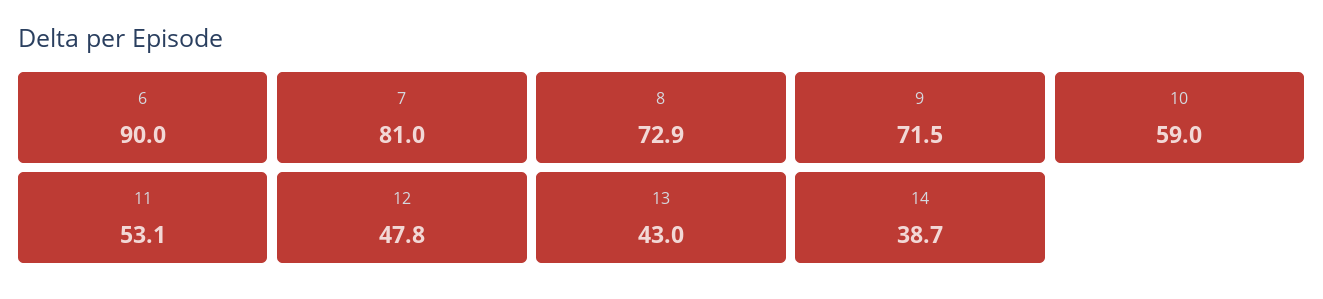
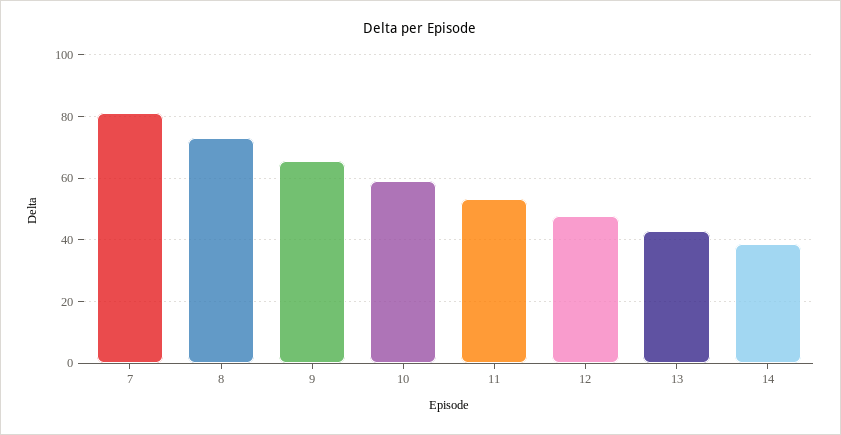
  {
-   "6": 90,
    "7": 81,
    "8": 72.9,
-   "9": 71.5,
+   "9": 66,
    "10": 59,
    "11": 53.1,
    "12": 47.8,
    "13": 43,
    "14": 38.7
  }

